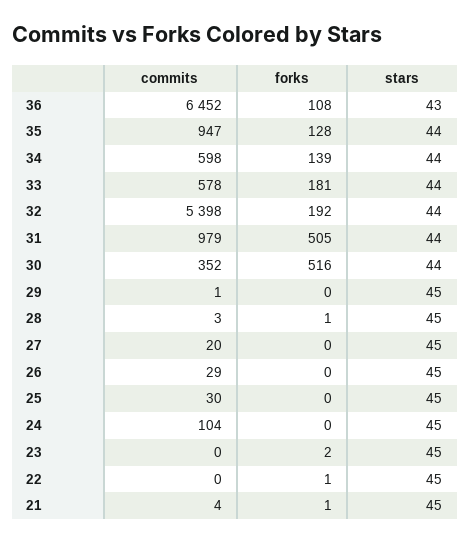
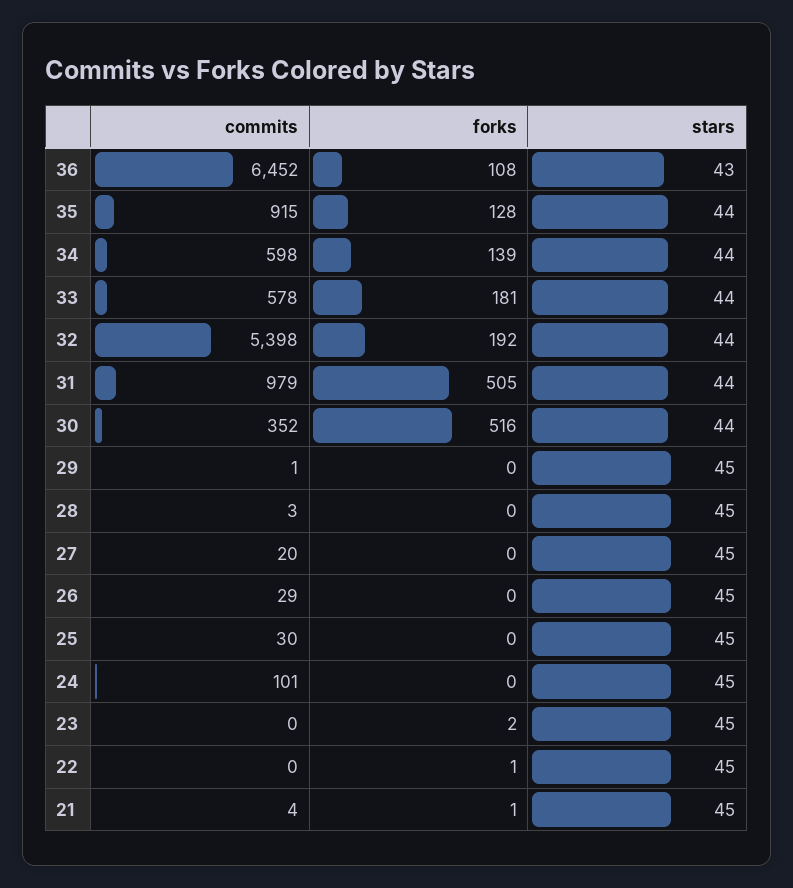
  {
    "commits": {
      "36": 6452,
-     "35": 947,
+     "35": 915,
      "34": 598,
      "33": 578,
      "32": 5398,
      "31": 979,
      "30": 352,
      "29": 1,
      "28": 3,
      "27": 20,
      "26": 29,
      "25": 30,
-     "24": 104,
+     "24": 101,
      "23": 0,
      "22": 0,
      "21": 4
    },
    "forks": {
      "36": 108,
      "35": 128,
      "34": 139,
      "33": 181,
      "32": 192,
      "31": 505,
      "30": 516,
      "29": 0,
-     "28": 1,
+     "28": 0,
      "27": 0,
      "26": 0,
      "25": 0,
      "24": 0,
      "23": 2,
      "22": 1,
      "21": 1
    },
    "stars": {
      "36": 43,
      "35": 44,
      "34": 44,
      "33": 44,
      "32": 44,
      "31": 44,
      "30": 44,
      "29": 45,
      "28": 45,
      "27": 45,
      "26": 45,
      "25": 45,
      "24": 45,
      "23": 45,
      "22": 45,
      "21": 45
    }
  }

